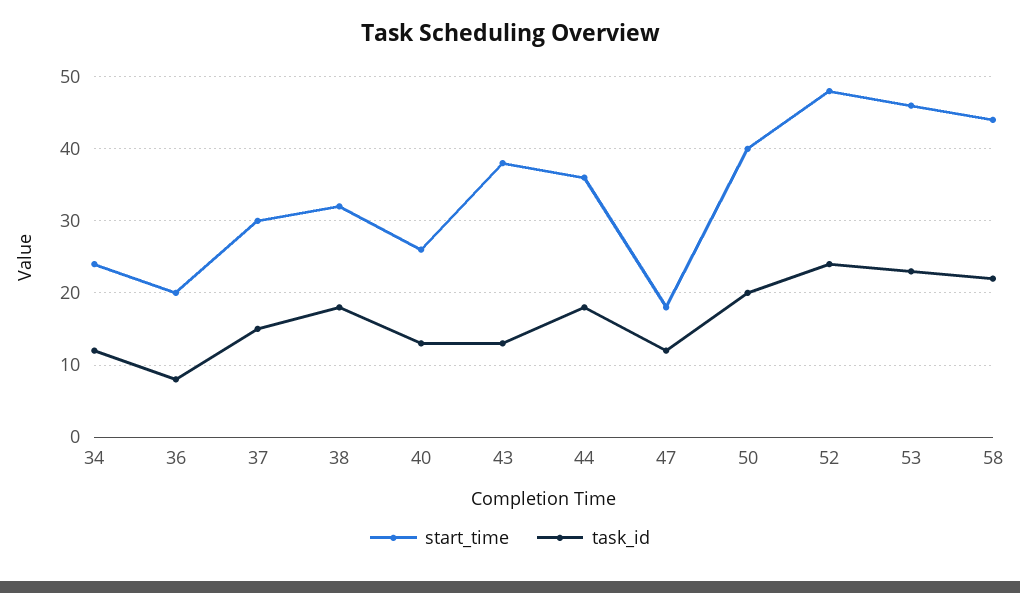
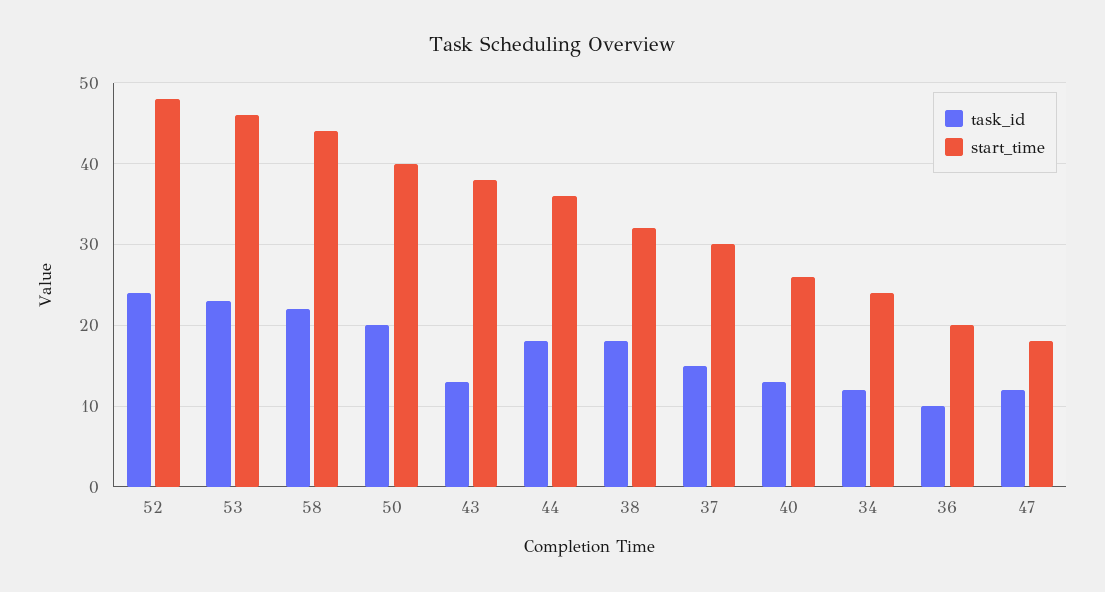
  {
    "start_time": {
      "34": 24,
      "36": 20,
      "37": 30,
      "38": 32,
      "40": 26,
      "43": 38,
      "44": 36,
      "47": 18,
      "50": 40,
      "52": 48,
      "53": 46,
      "58": 44
    },
    "task_id": {
      "34": 12,
-     "36": 8,
+     "36": 10,
      "37": 15,
      "38": 18,
      "40": 13,
      "43": 13,
      "44": 18,
      "47": 12,
      "50": 20,
      "52": 24,
      "53": 23,
      "58": 22
    }
  }

